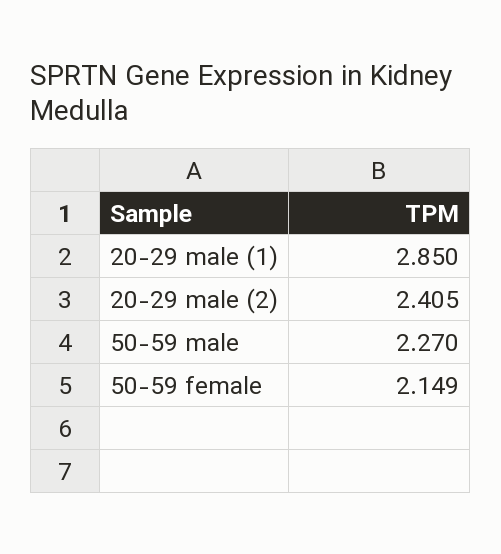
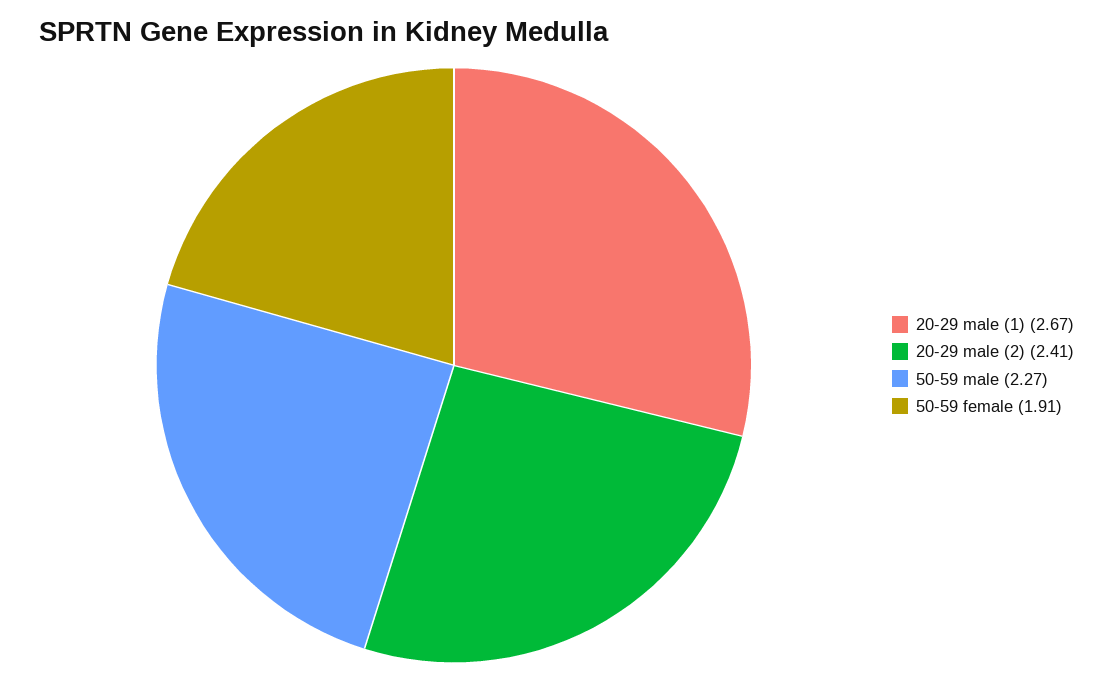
  {
-   "20-29 male (1)": 2.85,
+   "20-29 male (1)": 2.67,
    "20-29 male (2)": 2.405,
    "50-59 male": 2.27,
-   "50-59 female": 2.149
+   "50-59 female": 1.91
  }

